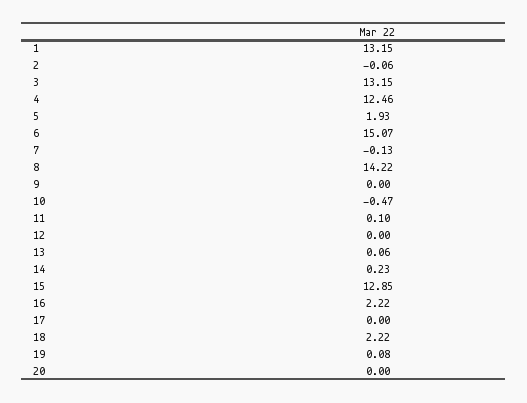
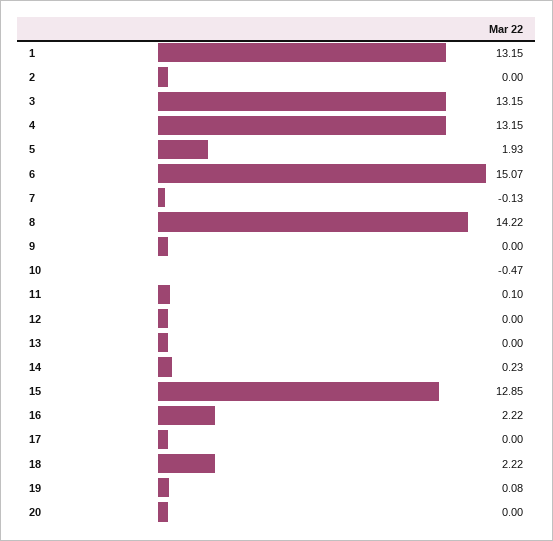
  {
    "1": 13.15,
-   "2": -0.06,
+   "2": 0,
    "3": 13.15,
-   "4": 12.46,
+   "4": 13.15,
    "5": 1.93,
    "6": 15.07,
    "7": -0.13,
    "8": 14.22,
    "9": 0,
    "10": -0.47,
    "11": 0.1,
    "12": 0,
-   "13": 0.06,
+   "13": 0,
    "14": 0.23,
    "15": 12.85,
    "16": 2.22,
    "17": 0,
    "18": 2.22,
    "19": 0.08,
    "20": 0
  }

